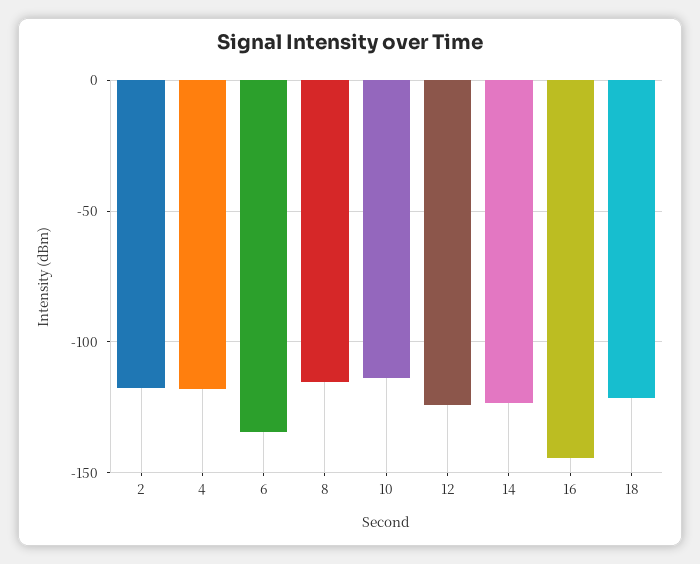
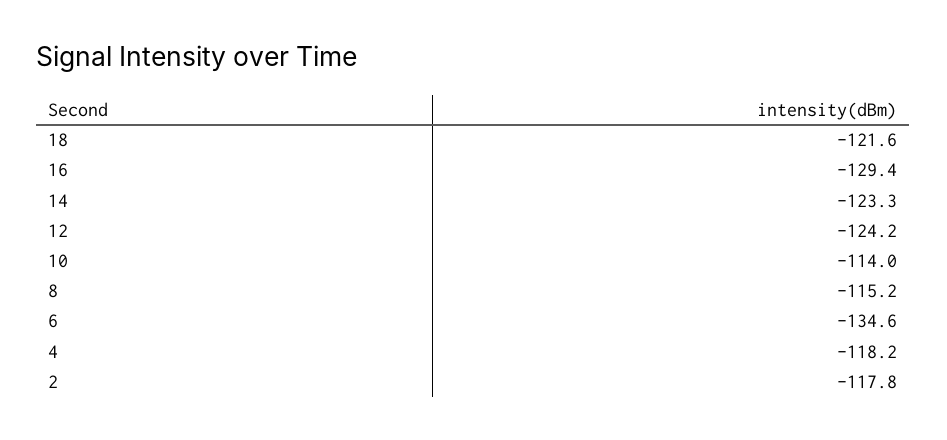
  {
    "2": -117.8,
    "4": -118.2,
    "6": -134.6,
    "8": -115.2,
    "10": -114,
    "12": -124.2,
    "14": -123.3,
-   "16": -145,
+   "16": -129.4,
    "18": -121.6
  }

